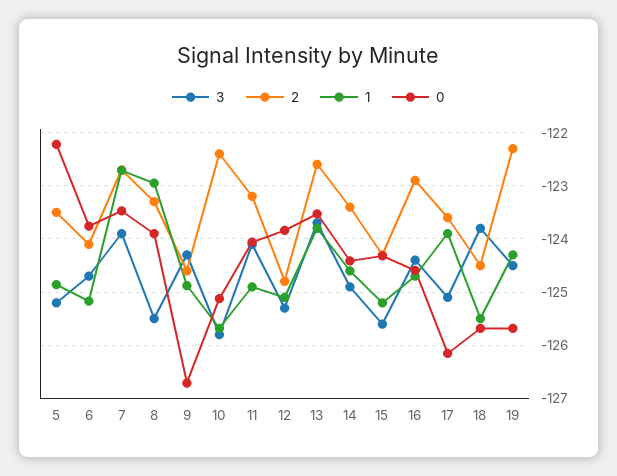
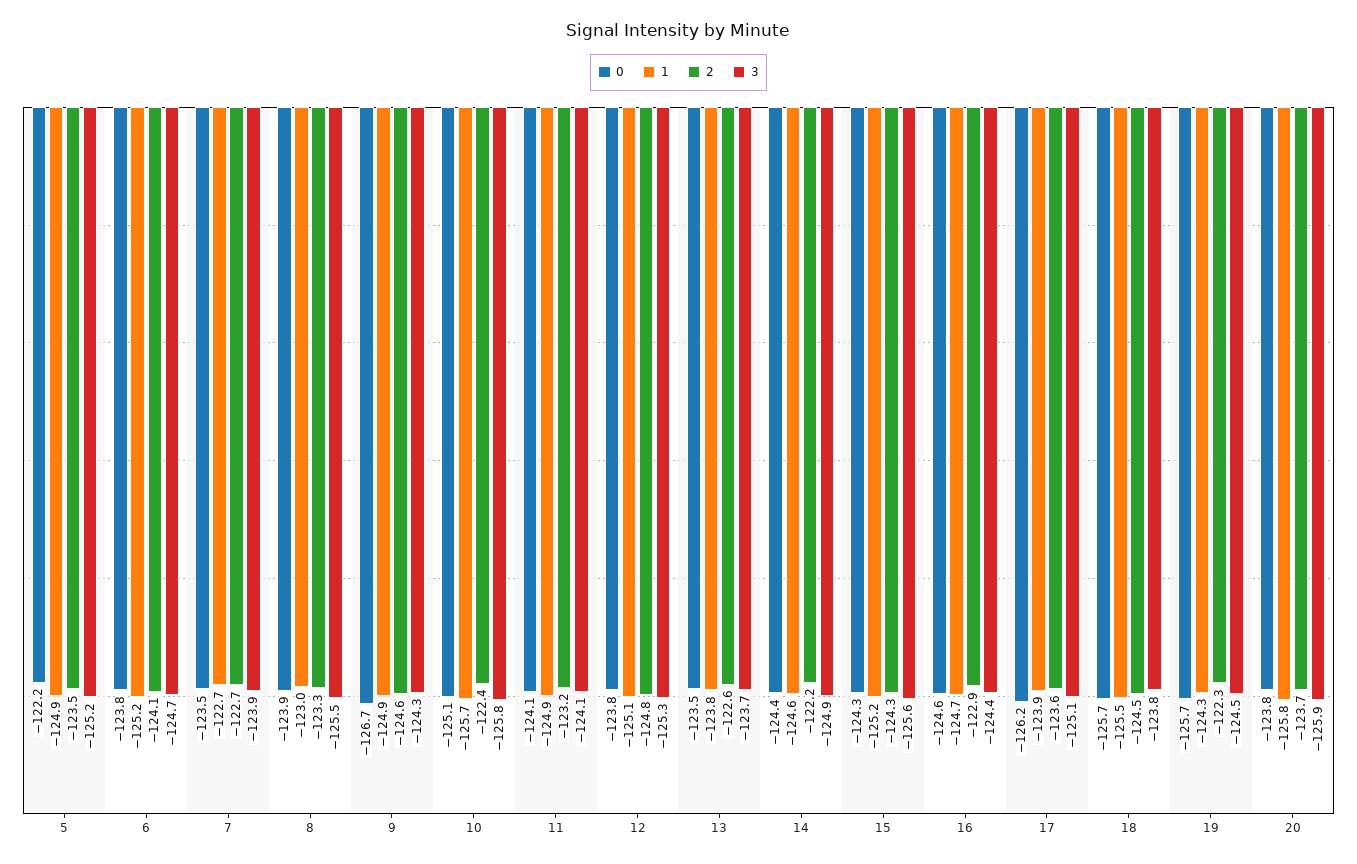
  {
    "3": {
      "5": -125.2,
      "6": -124.7,
      "7": -123.9,
      "8": -125.5,
      "9": -124.3,
      "10": -125.8,
      "11": -124.1,
      "12": -125.3,
      "13": -123.7,
      "14": -124.9,
      "15": -125.6,
      "16": -124.4,
      "17": -125.1,
      "18": -123.8,
-     "19": -124.5
+     "19": -124.5,
+     "20": -125.9
    },
    "2": {
      "5": -123.5,
      "6": -124.1,
      "7": -122.7,
      "8": -123.3,
      "9": -124.6,
      "10": -122.4,
      "11": -123.2,
      "12": -124.8,
      "13": -122.6,
-     "14": -123.4,
+     "14": -122.2,
      "15": -124.3,
      "16": -122.9,
      "17": -123.6,
      "18": -124.5,
-     "19": -122.3
+     "19": -122.3,
+     "20": -123.7
    },
    "1": {
      "5": -124.9,
      "6": -125.2,
      "7": -122.7,
      "8": -123,
      "9": -124.9,
      "10": -125.7,
      "11": -124.9,
      "12": -125.1,
      "13": -123.8,
      "14": -124.6,
      "15": -125.2,
      "16": -124.7,
      "17": -123.9,
      "18": -125.5,
-     "19": -124.3
+     "19": -124.3,
+     "20": -125.8
    },
    "0": {
      "5": -122.2,
      "6": -123.8,
      "7": -123.5,
      "8": -123.9,
      "9": -126.7,
      "10": -125.1,
      "11": -124.1,
      "12": -123.8,
      "13": -123.5,
      "14": -124.4,
      "15": -124.3,
      "16": -124.6,
      "17": -126.2,
      "18": -125.7,
-     "19": -125.7
+     "19": -125.7,
+     "20": -123.8
    }
  }

